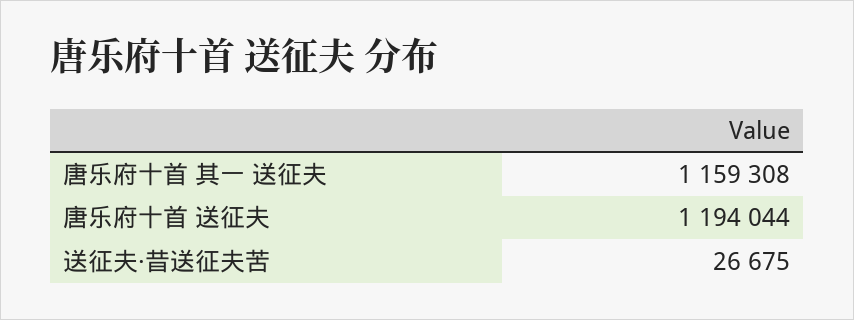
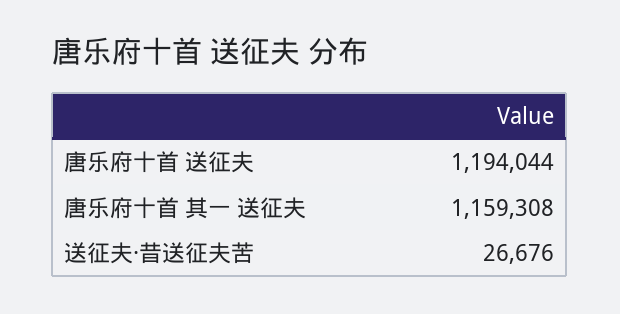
  {
    "唐乐府十首 其一 送征夫": 1159308,
    "唐乐府十首 送征夫": 1194044,
-   "送征夫·昔送征夫苦": 26675
+   "送征夫·昔送征夫苦": 26676
  }

